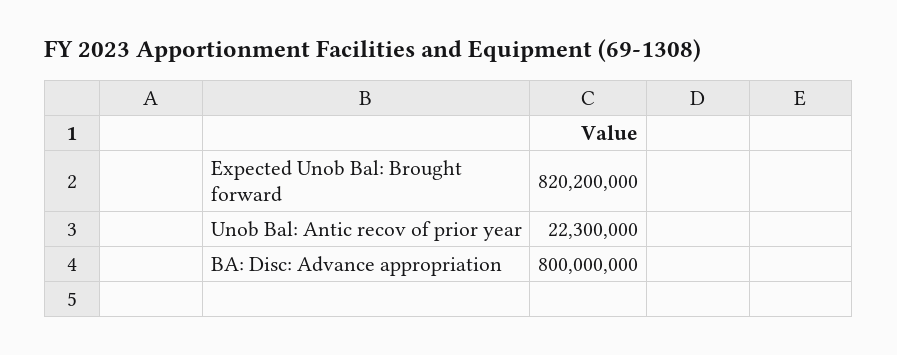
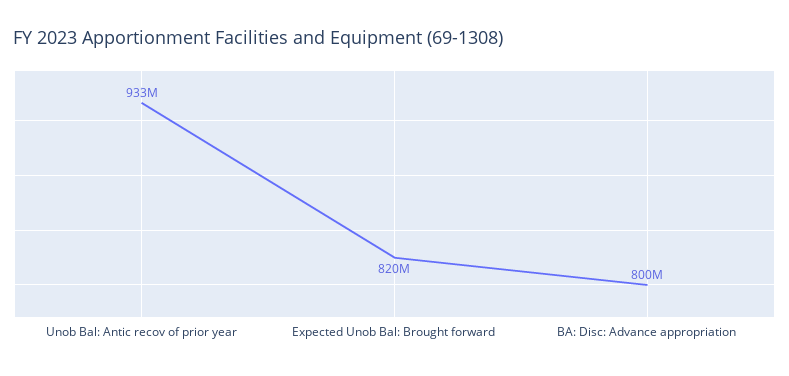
  {
    "Expected Unob Bal: Brought forward": 820200000,
-   "Unob Bal: Antic recov of prior year": 22300000,
+   "Unob Bal: Antic recov of prior year": 933000000,
    "BA: Disc: Advance appropriation": 800000000
  }

